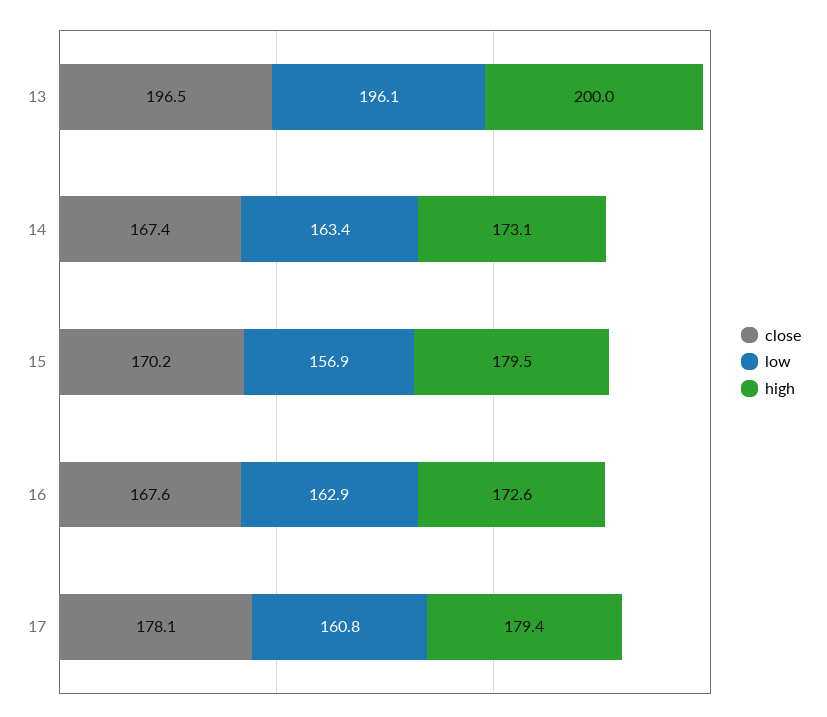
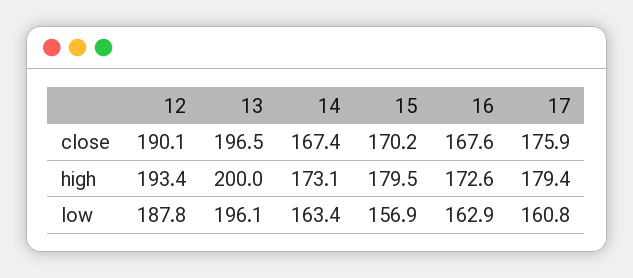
  {
    "close": {
      "13": 196.5,
      "14": 167.4,
      "15": 170.2,
      "16": 167.6,
-     "17": 178.1
+     "17": 175.9,
+     "12": 190.1
    },
    "low": {
      "13": 196.1,
      "14": 163.4,
      "15": 156.9,
      "16": 162.9,
-     "17": 160.8
+     "17": 160.8,
+     "12": 187.8
    },
    "high": {
      "13": 200,
      "14": 173.1,
      "15": 179.5,
      "16": 172.6,
-     "17": 179.4
+     "17": 179.4,
+     "12": 193.4
    }
  }

